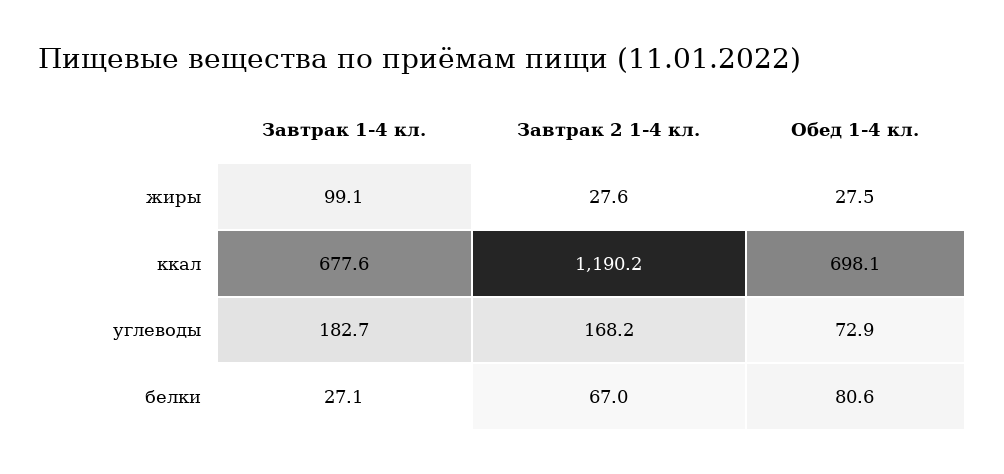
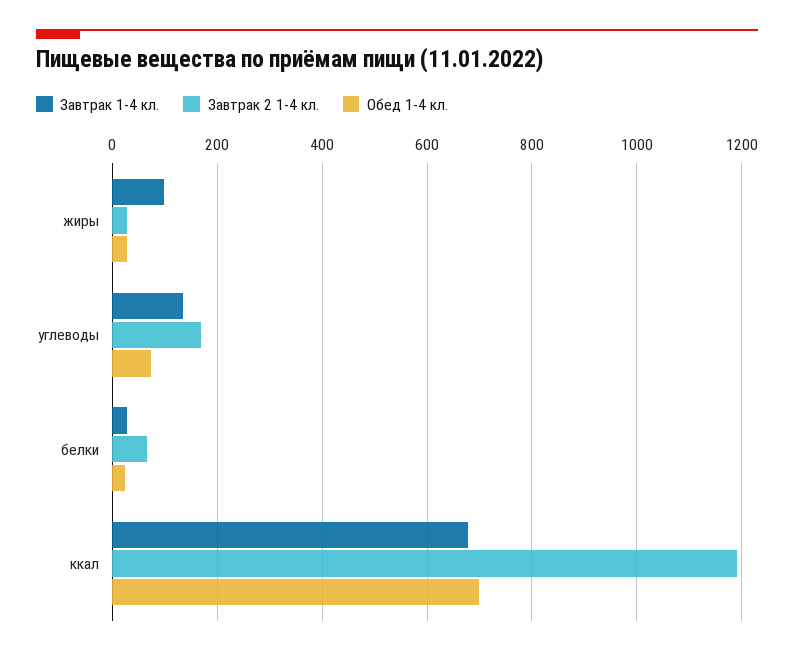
  {
    "Завтрак 1-4 кл.": {
      "жиры": 99.1,
      "ккал": 677.6,
-     "углеводы": 182.7,
+     "углеводы": 140,
      "белки": 27.1
    },
    "Завтрак 2 1-4 кл.": {
      "жиры": 27.6,
      "ккал": 1190.2,
      "углеводы": 168.2,
      "белки": 67
    },
    "Обед 1-4 кл.": {
      "жиры": 27.5,
      "ккал": 698.1,
      "углеводы": 72.9,
-     "белки": 80.6
+     "белки": 20
    }
  }

